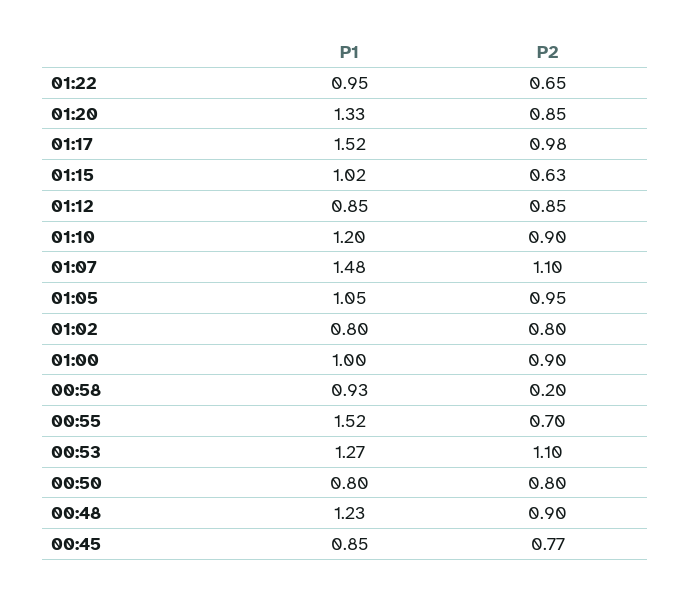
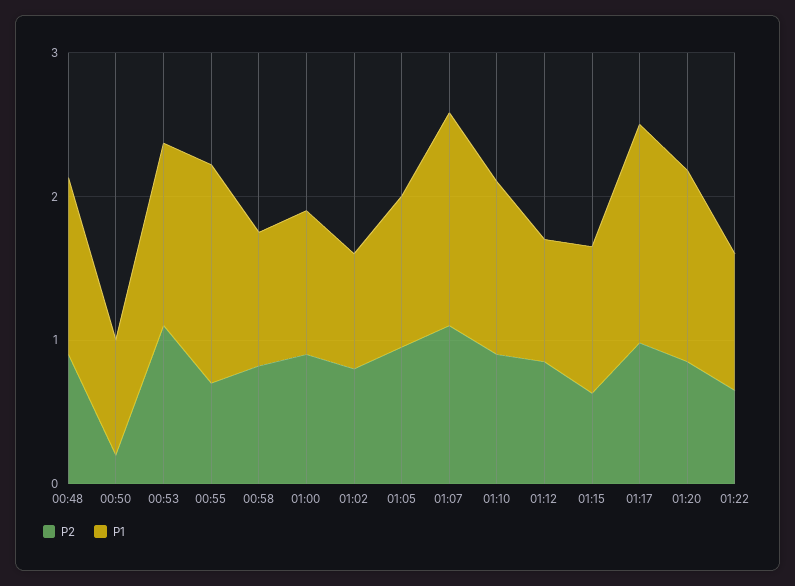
  {
    "P1": {
      "01:22": 0.95,
      "01:20": 1.33,
      "01:17": 1.52,
      "01:15": 1.02,
      "01:12": 0.85,
      "01:10": 1.2,
      "01:07": 1.48,
      "01:05": 1.05,
      "01:02": 0.8,
      "01:00": 1,
      "00:58": 0.93,
      "00:55": 1.52,
      "00:53": 1.27,
      "00:50": 0.8,
-     "00:48": 1.23,
+     "00:48": 1.23
-     "00:45": 0.85
    },
    "P2": {
      "01:22": 0.65,
      "01:20": 0.85,
      "01:17": 0.98,
      "01:15": 0.63,
      "01:12": 0.85,
      "01:10": 0.9,
      "01:07": 1.1,
      "01:05": 0.95,
      "01:02": 0.8,
      "01:00": 0.9,
-     "00:58": 0.2,
+     "00:58": 0.8,
      "00:55": 0.7,
      "00:53": 1.1,
-     "00:50": 0.8,
+     "00:50": 0.2,
-     "00:48": 0.9,
+     "00:48": 0.9
-     "00:45": 0.77
    }
  }

